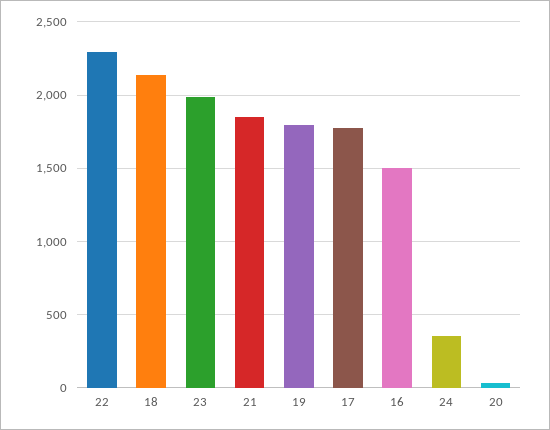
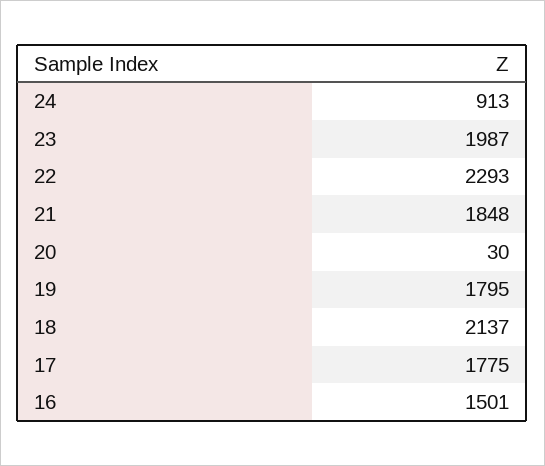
  {
    "22": 2293,
    "18": 2137,
    "23": 1987,
    "21": 1848,
    "19": 1795,
    "17": 1775,
    "16": 1501,
-   "24": 350,
+   "24": 913,
    "20": 30
  }

